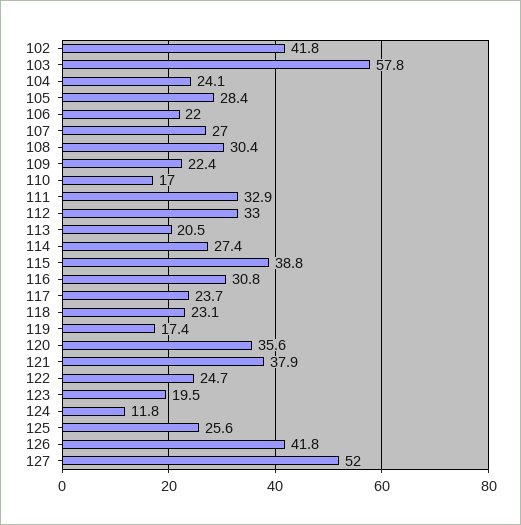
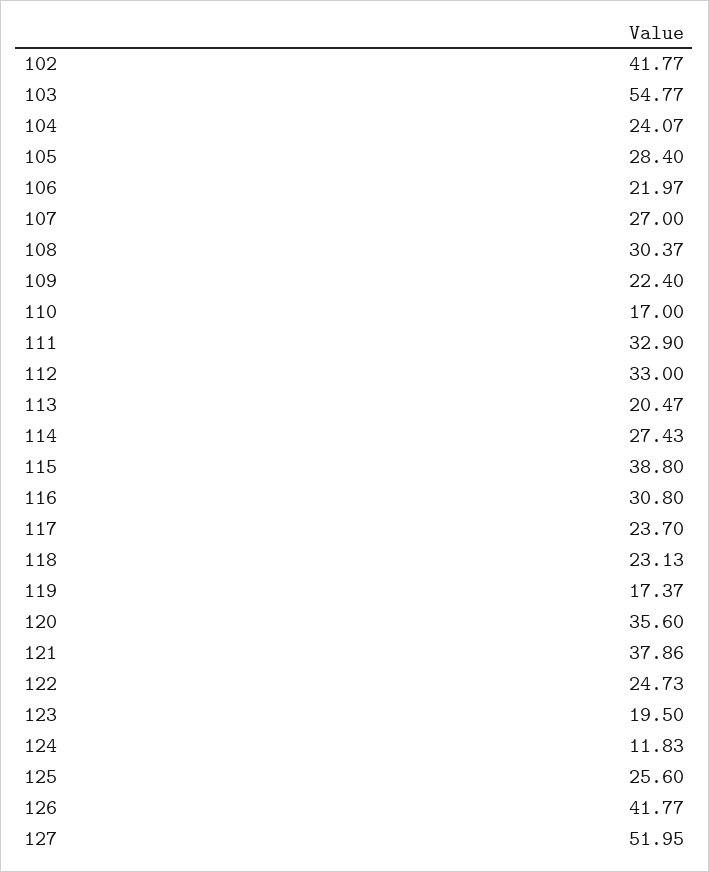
  {
    "102": 41.77,
-   "103": 57.8,
+   "103": 54.77,
    "104": 24.07,
    "105": 28.4,
    "106": 21.97,
    "107": 27,
    "108": 30.37,
    "109": 22.4,
    "110": 17,
    "111": 32.9,
    "112": 33,
    "113": 20.47,
    "114": 27.43,
    "115": 38.8,
    "116": 30.8,
    "117": 23.7,
    "118": 23.13,
    "119": 17.37,
    "120": 35.6,
    "121": 37.86,
    "122": 24.73,
    "123": 19.5,
    "124": 11.83,
    "125": 25.6,
    "126": 41.77,
    "127": 51.95
  }

